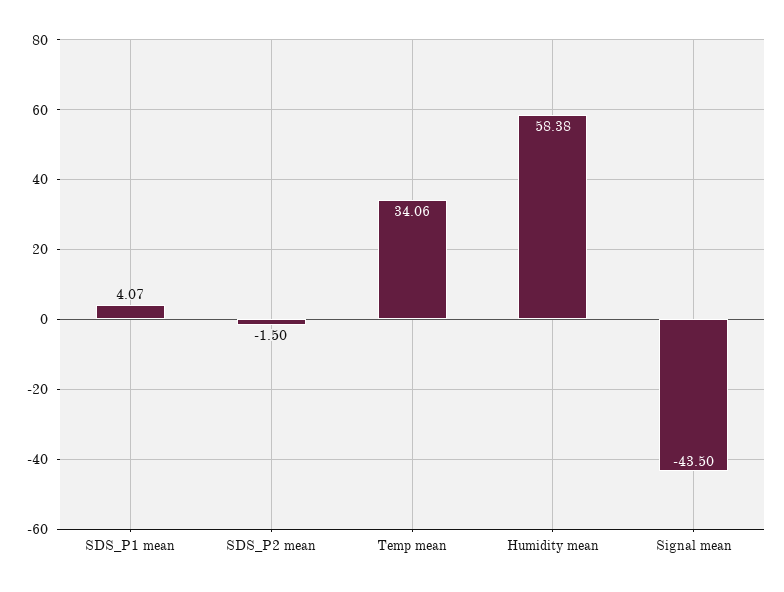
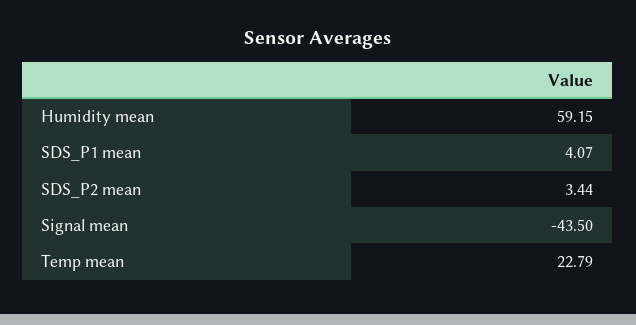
  {
    "SDS_P1 mean": 4.07,
-   "SDS_P2 mean": -1.5,
+   "SDS_P2 mean": 3.44,
-   "Temp mean": 34.06,
+   "Temp mean": 22.79,
-   "Humidity mean": 58.38,
+   "Humidity mean": 59.15,
    "Signal mean": -43.5
  }

